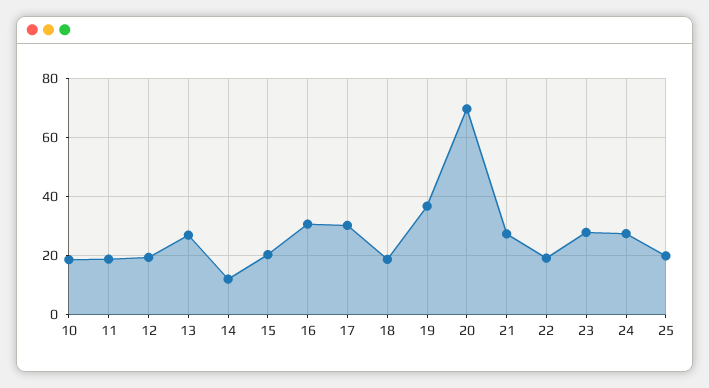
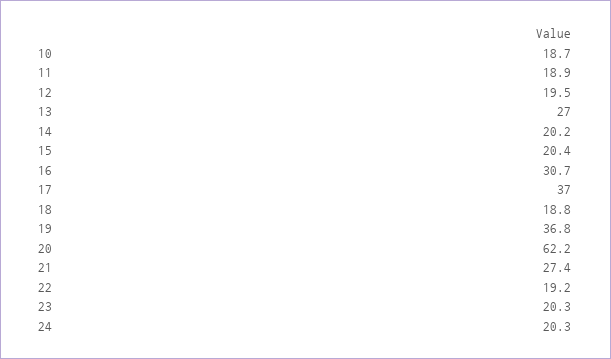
  {
    "10": 18.7,
    "11": 18.9,
    "12": 19.5,
    "13": 27,
-   "14": 12.5,
+   "14": 20.2,
    "15": 20.4,
    "16": 30.7,
-   "17": 30,
+   "17": 37,
    "18": 18.8,
    "19": 36.8,
-   "20": 70,
+   "20": 62.2,
    "21": 27.4,
    "22": 19.2,
-   "23": 27.5,
+   "23": 20.3,
-   "24": 27.5,
+   "24": 20.3
-   "25": 20
  }

